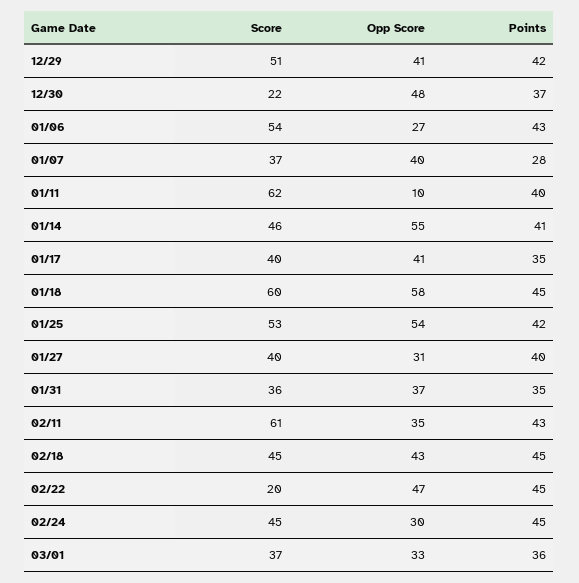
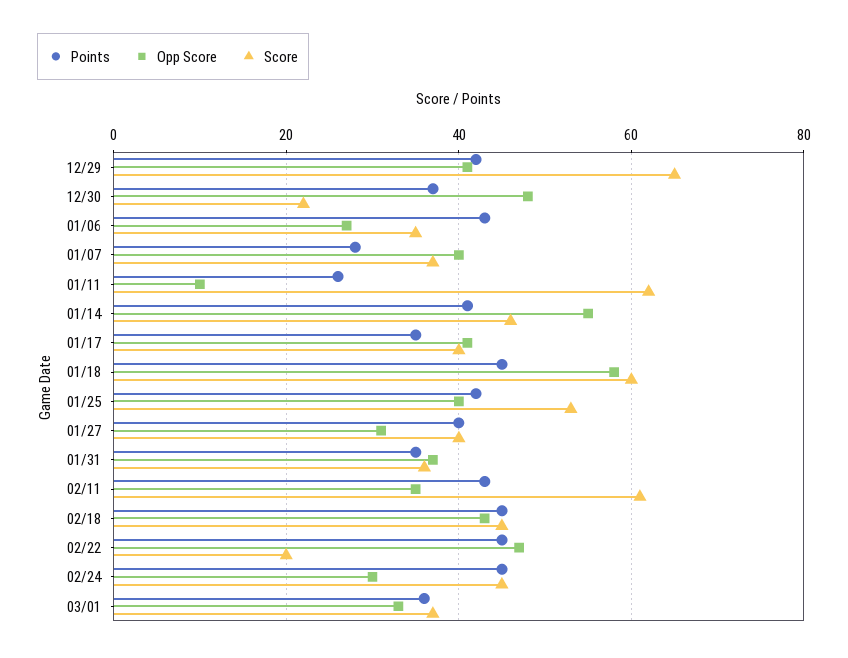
  {
    "Score": {
-     "12/29": 51,
+     "12/29": 65,
      "12/30": 22,
-     "01/06": 54,
+     "01/06": 35,
      "01/07": 37,
      "01/11": 62,
      "01/14": 46,
      "01/17": 40,
      "01/18": 60,
      "01/25": 53,
      "01/27": 40,
      "01/31": 36,
      "02/11": 61,
      "02/18": 45,
      "02/22": 20,
      "02/24": 45,
      "03/01": 37
    },
    "Opp Score": {
      "12/29": 41,
      "12/30": 48,
      "01/06": 27,
      "01/07": 40,
      "01/11": 10,
      "01/14": 55,
      "01/17": 41,
      "01/18": 58,
-     "01/25": 54,
+     "01/25": 40,
      "01/27": 31,
      "01/31": 37,
      "02/11": 35,
      "02/18": 43,
      "02/22": 47,
      "02/24": 30,
      "03/01": 33
    },
    "Points": {
      "12/29": 42,
      "12/30": 37,
      "01/06": 43,
      "01/07": 28,
-     "01/11": 40,
+     "01/11": 25,
      "01/14": 41,
      "01/17": 35,
      "01/18": 45,
      "01/25": 42,
      "01/27": 40,
      "01/31": 35,
      "02/11": 43,
      "02/18": 45,
      "02/22": 45,
      "02/24": 45,
      "03/01": 36
    }
  }

